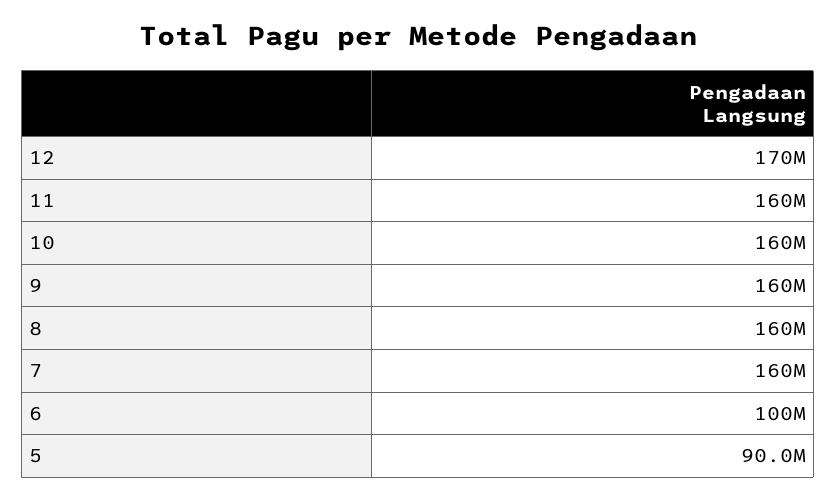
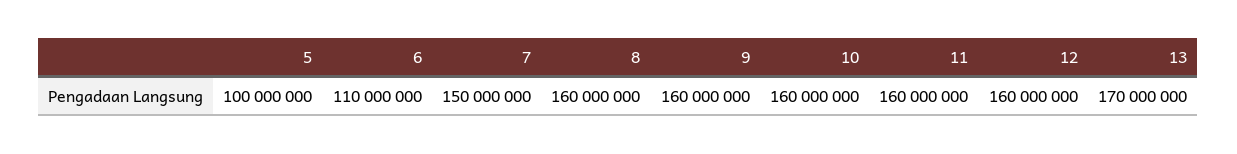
  {
-   "12": 170000000,
+   "12": 160000000,
    "11": 160000000,
    "10": 160000000,
    "9": 160000000,
    "8": 160000000,
-   "7": 160000000,
+   "7": 150000000,
-   "6": 100000000,
+   "6": 110000000,
-   "5": 90000000
+   "5": 100000000,
+   "13": 170000000
  }

